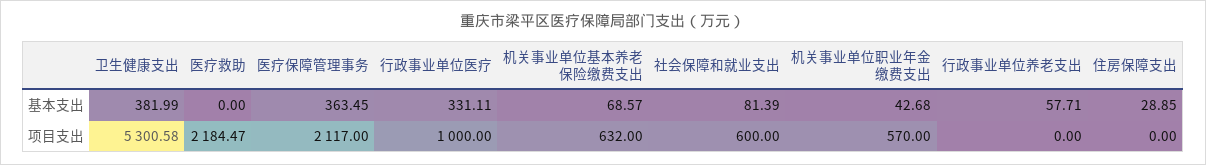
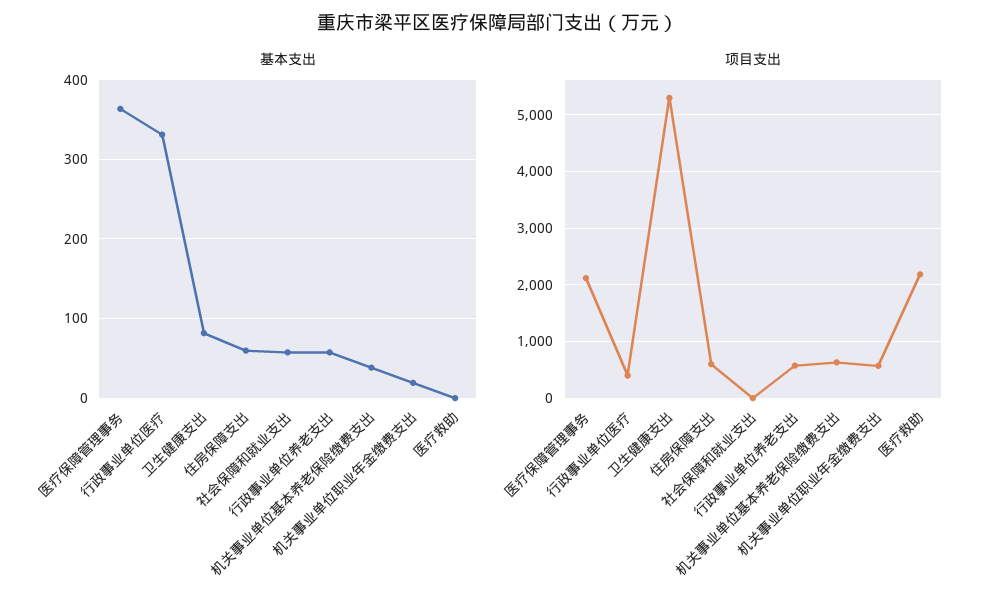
  {
    "基本支出": {
-     "卫生健康支出": 381.99,
+     "卫生健康支出": 80,
      "医疗救助": 0,
      "医疗保障管理事务": 363.45,
      "行政事业单位医疗": 331.11,
-     "机关事业单位基本养老保险缴费支出": 68.57,
+     "机关事业单位基本养老保险缴费支出": 40,
-     "社会保障和就业支出": 81.39,
+     "社会保障和就业支出": 60,
-     "机关事业单位职业年金缴费支出": 42.68,
+     "机关事业单位职业年金缴费支出": 20,
      "行政事业单位养老支出": 57.71,
-     "住房保障支出": 28.85
+     "住房保障支出": 60
    },
    "项目支出": {
      "卫生健康支出": 5300.58,
      "医疗救助": 2184.47,
      "医疗保障管理事务": 2117,
-     "行政事业单位医疗": 1000,
+     "行政事业单位医疗": 400,
      "机关事业单位基本养老保险缴费支出": 632,
-     "社会保障和就业支出": 600,
+     "社会保障和就业支出": 0,
      "机关事业单位职业年金缴费支出": 570,
-     "行政事业单位养老支出": 0,
+     "行政事业单位养老支出": 600,
-     "住房保障支出": 0
+     "住房保障支出": 600
    }
  }

